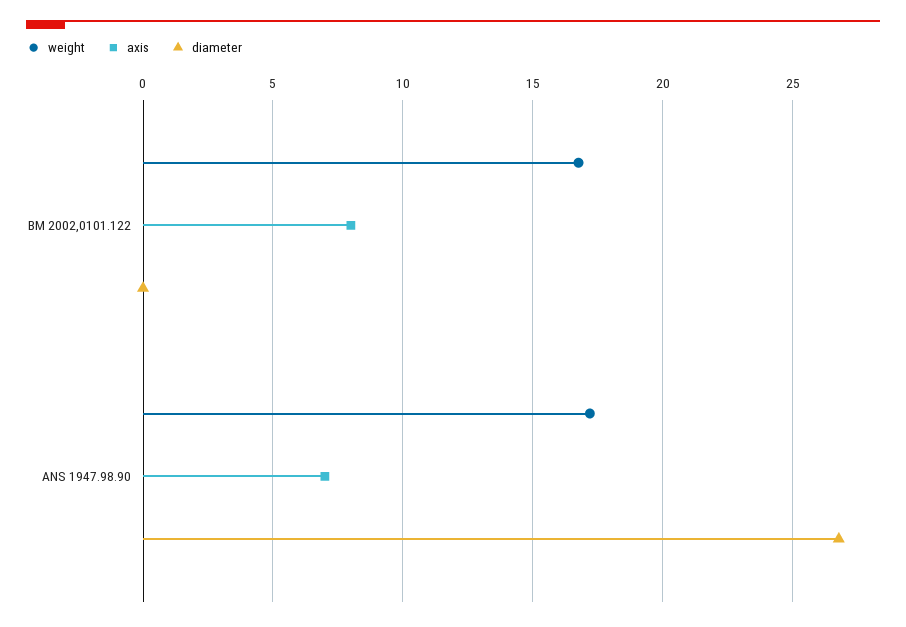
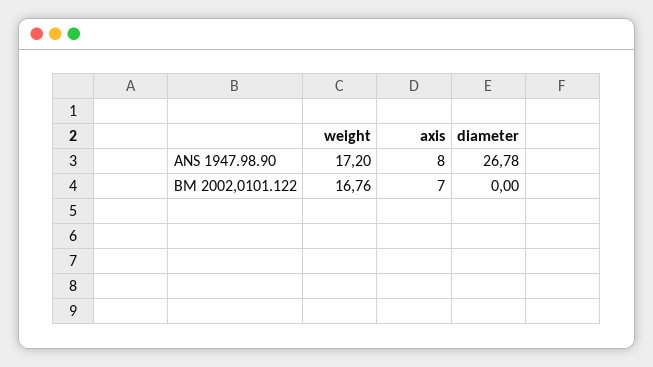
  {
    "weight": {
      "BM 2002,0101.122": 16.76,
      "ANS 1947.98.90": 17.2
    },
    "axis": {
-     "BM 2002,0101.122": 8,
+     "BM 2002,0101.122": 7,
-     "ANS 1947.98.90": 7
+     "ANS 1947.98.90": 8
    },
    "diameter": {
      "BM 2002,0101.122": 0,
      "ANS 1947.98.90": 26.78
    }
  }

